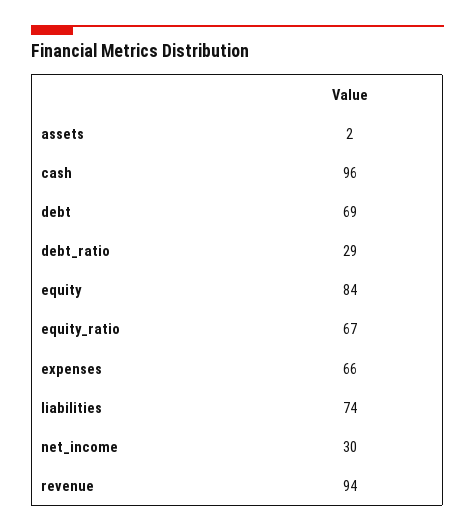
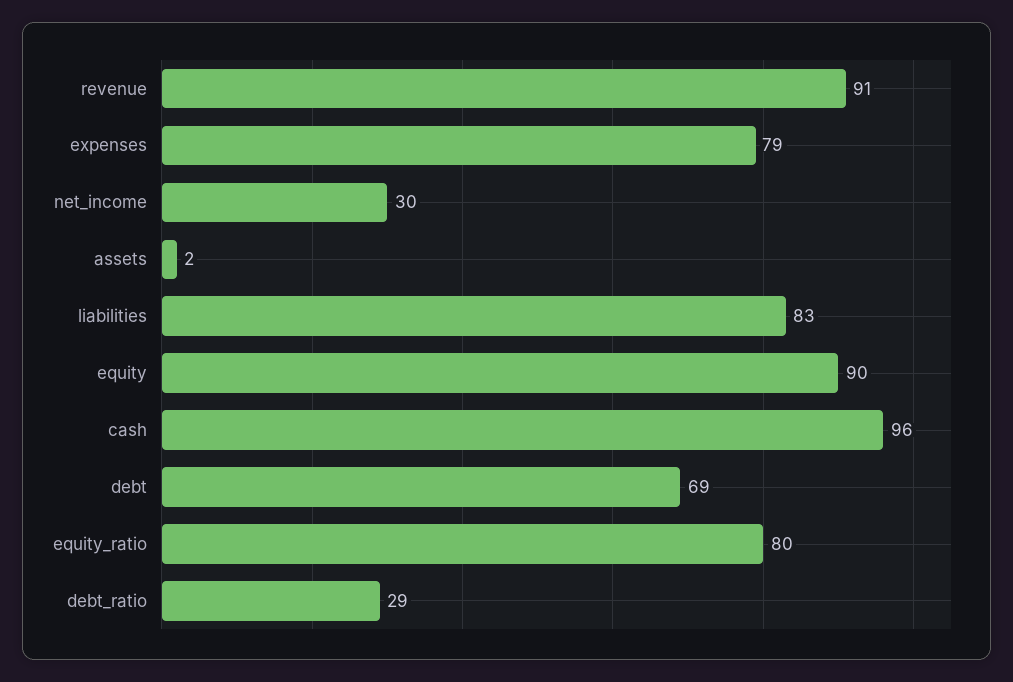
  {
    "assets": 2,
    "cash": 96,
    "debt": 69,
    "debt_ratio": 29,
-   "equity": 84,
+   "equity": 90,
-   "equity_ratio": 67,
+   "equity_ratio": 80,
-   "expenses": 66,
+   "expenses": 79,
-   "liabilities": 74,
+   "liabilities": 83,
    "net_income": 30,
-   "revenue": 94
+   "revenue": 91
  }

